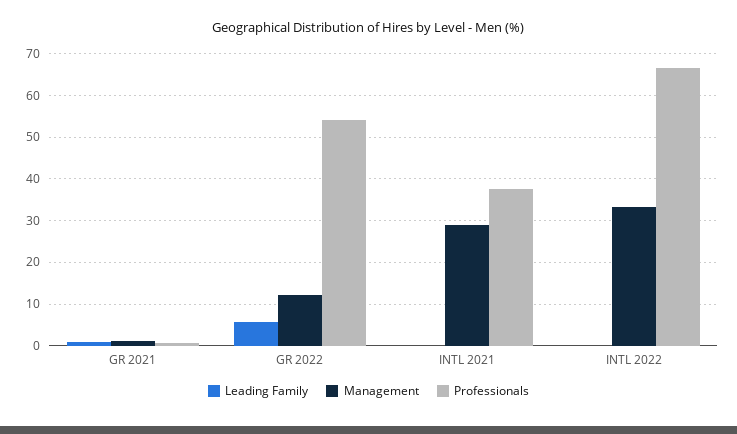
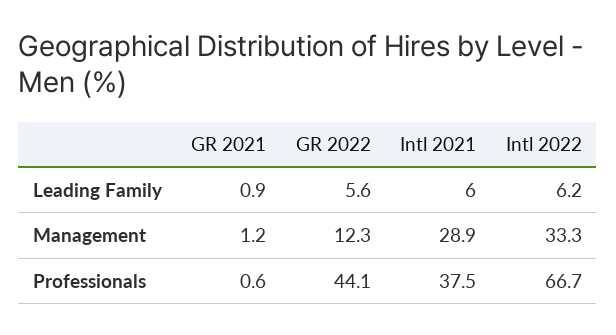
  {
    "Leading Family": {
      "GR 2021": 0.9,
      "GR 2022": 5.6,
-     "INTL 2021": 0,
+     "INTL 2021": 6,
-     "INTL 2022": 0
+     "INTL 2022": 6.2
    },
    "Management": {
      "GR 2021": 1.2,
      "GR 2022": 12.3,
      "INTL 2021": 28.9,
      "INTL 2022": 33.3
    },
    "Professionals": {
      "GR 2021": 0.6,
-     "GR 2022": 54,
+     "GR 2022": 44.1,
      "INTL 2021": 37.5,
      "INTL 2022": 66.7
    }
  }

